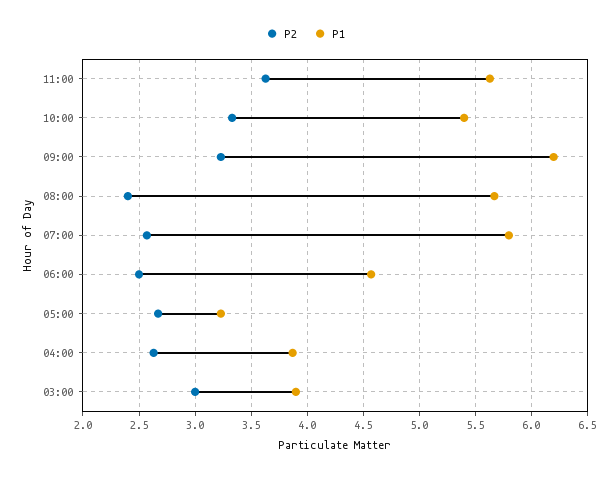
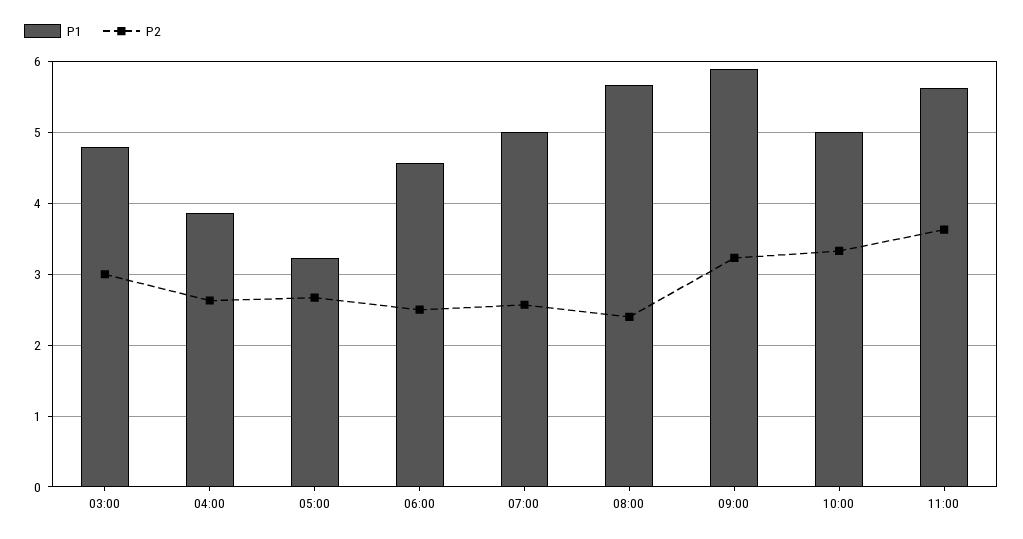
  {
    "P2": {
      "11:00": 3.6,
      "10:00": 3.3,
      "09:00": 3.2,
      "08:00": 2.4,
      "07:00": 2.6,
      "06:00": 2.5,
      "05:00": 2.7,
      "04:00": 2.6,
      "03:00": 3
    },
    "P1": {
      "11:00": 5.6,
-     "10:00": 5.4,
+     "10:00": 5,
-     "09:00": 6.2,
+     "09:00": 5.9,
      "08:00": 5.7,
-     "07:00": 5.8,
+     "07:00": 5,
      "06:00": 4.6,
      "05:00": 3.2,
      "04:00": 3.9,
-     "03:00": 3.9
+     "03:00": 4.8
    }
  }

